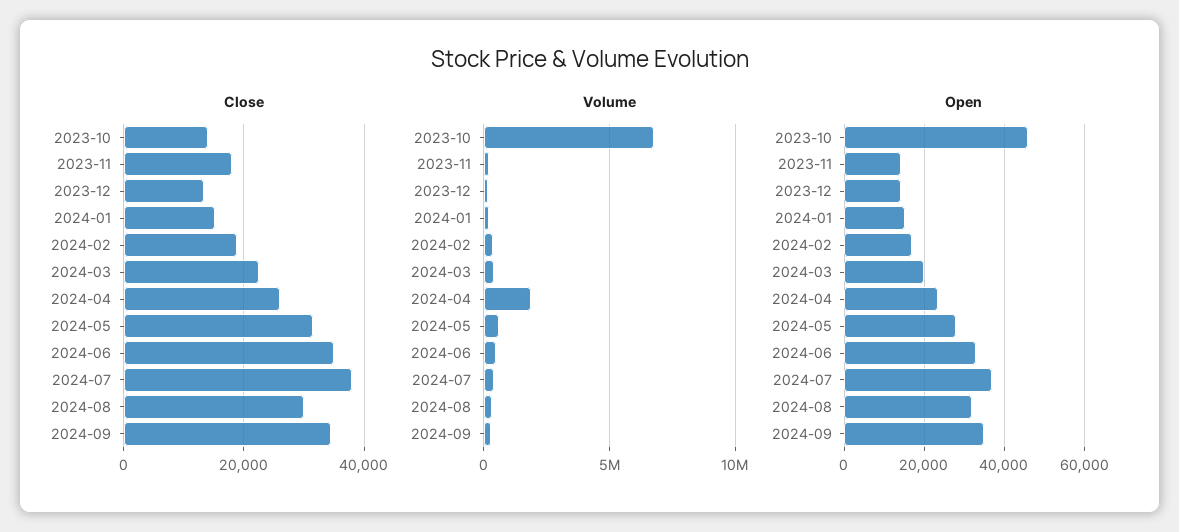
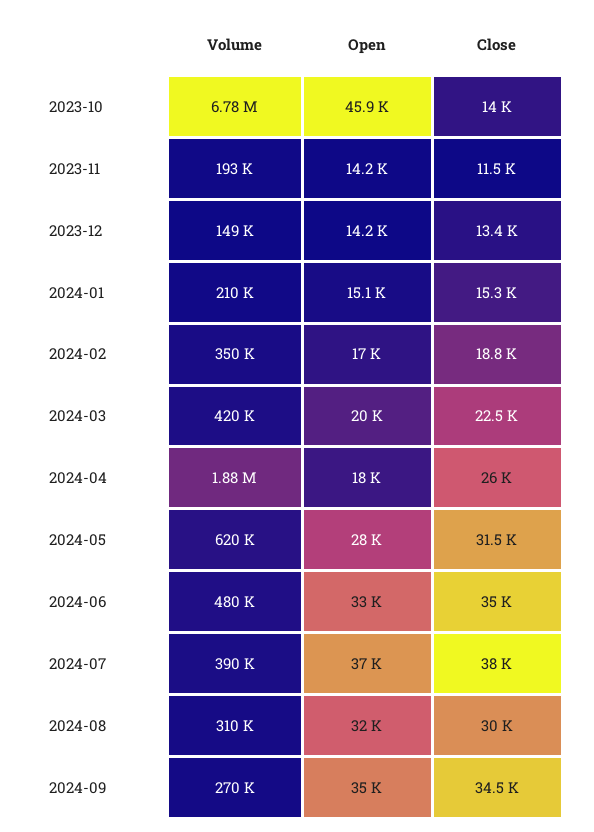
  {
    "Close": {
      "2023-10": 14000,
-     "2023-11": 18000,
+     "2023-11": 11500,
      "2023-12": 13400,
      "2024-01": 15300,
      "2024-02": 18800,
      "2024-03": 22500,
      "2024-04": 26000,
      "2024-05": 31500,
      "2024-06": 35000,
      "2024-07": 38000,
      "2024-08": 30000,
      "2024-09": 34500
    },
    "Volume": {
      "2023-10": 6780000,
      "2023-11": 193000,
      "2023-12": 149000,
      "2024-01": 210000,
      "2024-02": 350000,
      "2024-03": 420000,
      "2024-04": 1880000,
      "2024-05": 620000,
      "2024-06": 480000,
      "2024-07": 390000,
      "2024-08": 310000,
      "2024-09": 270000
    },
    "Open": {
      "2023-10": 45900,
      "2023-11": 14200,
      "2023-12": 14200,
      "2024-01": 15100,
      "2024-02": 17000,
      "2024-03": 20000,
-     "2024-04": 24000,
+     "2024-04": 18000,
      "2024-05": 28000,
      "2024-06": 33000,
      "2024-07": 37000,
      "2024-08": 32000,
      "2024-09": 35000
    }
  }

